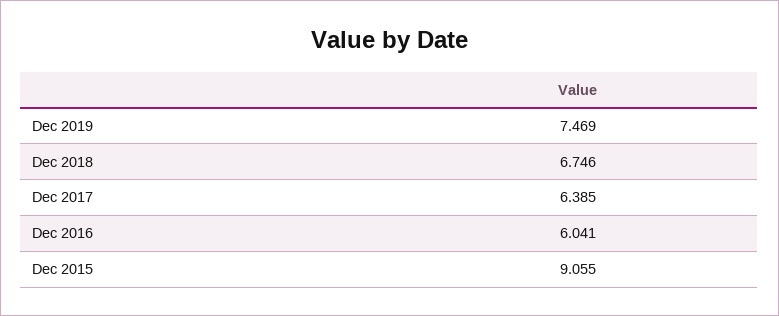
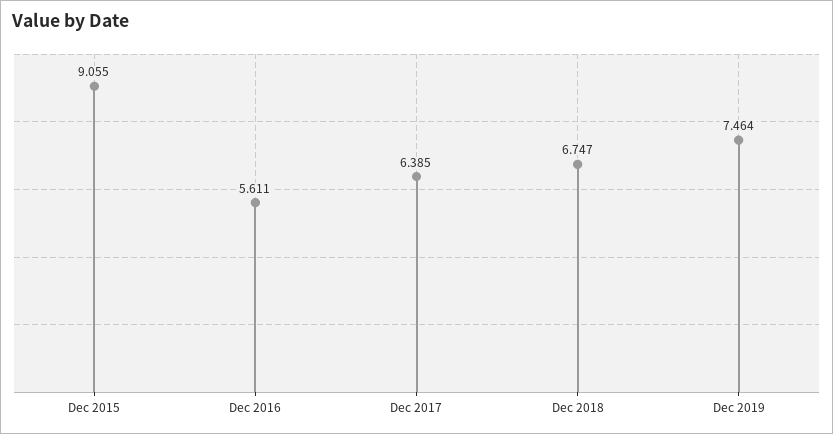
  {
-   "Dec 2019": 7.469,
+   "Dec 2019": 7.464,
-   "Dec 2018": 6.746,
+   "Dec 2018": 6.747,
    "Dec 2017": 6.385,
-   "Dec 2016": 6.041,
+   "Dec 2016": 5.611,
    "Dec 2015": 9.055
  }

